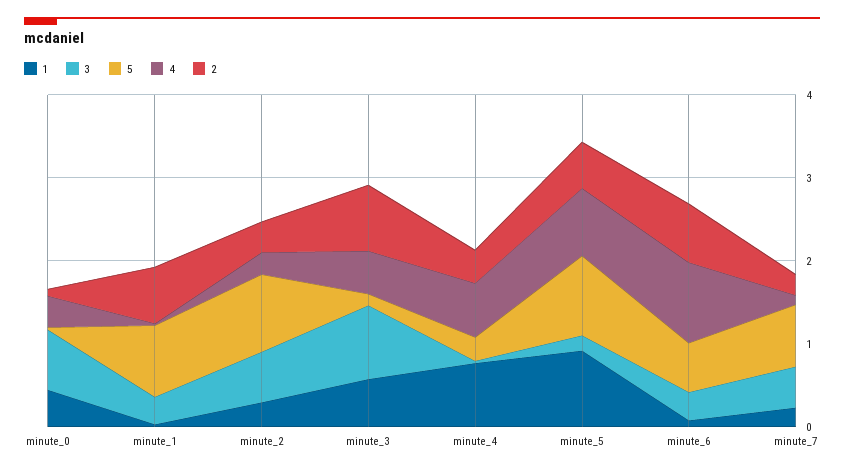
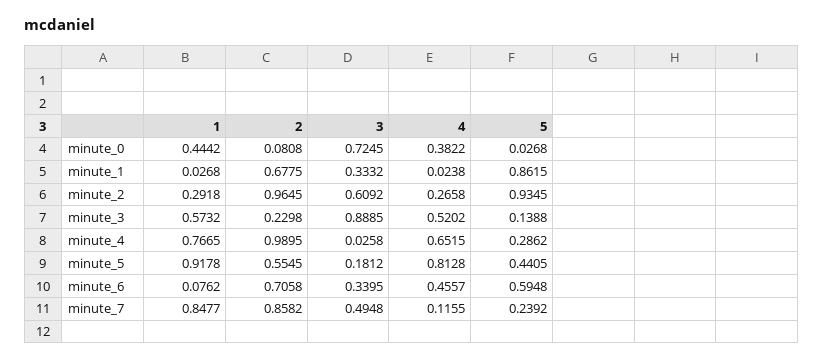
  {
    "1": {
      "minute_0": 0.4442,
      "minute_1": 0.0268,
      "minute_2": 0.2918,
      "minute_3": 0.5732,
      "minute_4": 0.7665,
      "minute_5": 0.9178,
      "minute_6": 0.0762,
-     "minute_7": 0.2
+     "minute_7": 0.8477
    },
    "3": {
      "minute_0": 0.7245,
      "minute_1": 0.3332,
      "minute_2": 0.6092,
      "minute_3": 0.8885,
      "minute_4": 0.0258,
      "minute_5": 0.1812,
      "minute_6": 0.3395,
      "minute_7": 0.4948
    },
    "5": {
      "minute_0": 0.0268,
      "minute_1": 0.8615,
      "minute_2": 0.9345,
      "minute_3": 0.1388,
      "minute_4": 0.2862,
-     "minute_5": 1,
+     "minute_5": 0.4405,
      "minute_6": 0.5948,
-     "minute_7": 0.8
+     "minute_7": 0.2392
    },
    "4": {
      "minute_0": 0.3822,
      "minute_1": 0.0238,
      "minute_2": 0.2658,
      "minute_3": 0.5202,
      "minute_4": 0.6515,
      "minute_5": 0.8128,
-     "minute_6": 1,
+     "minute_6": 0.4557,
      "minute_7": 0.1155
    },
    "2": {
      "minute_0": 0.0808,
      "minute_1": 0.6775,
-     "minute_2": 0.4,
+     "minute_2": 0.9645,
-     "minute_3": 0.8,
+     "minute_3": 0.2298,
-     "minute_4": 0.4,
+     "minute_4": 0.9895,
      "minute_5": 0.5545,
      "minute_6": 0.7058,
-     "minute_7": 0.2
+     "minute_7": 0.8582
    }
  }

